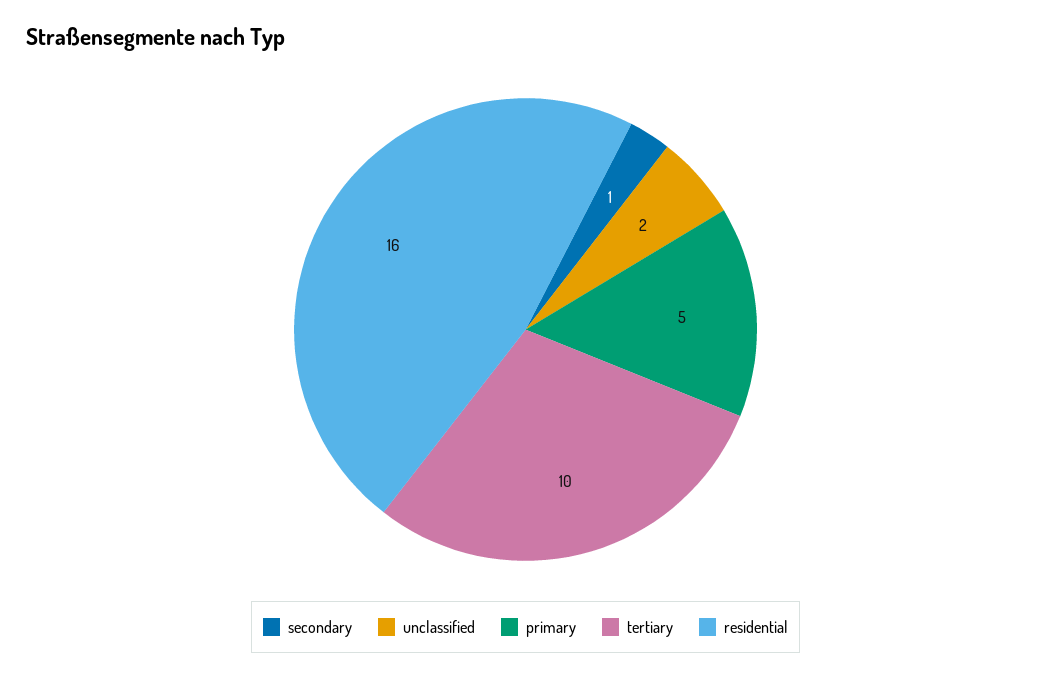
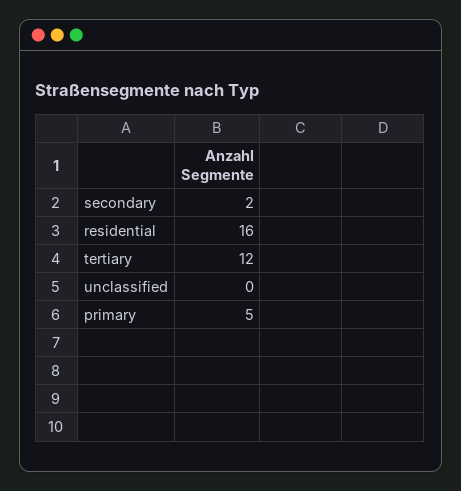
  {
-   "secondary": 1,
+   "secondary": 2,
-   "unclassified": 2,
+   "unclassified": 0,
    "primary": 5,
-   "tertiary": 10,
+   "tertiary": 12,
    "residential": 16
  }

